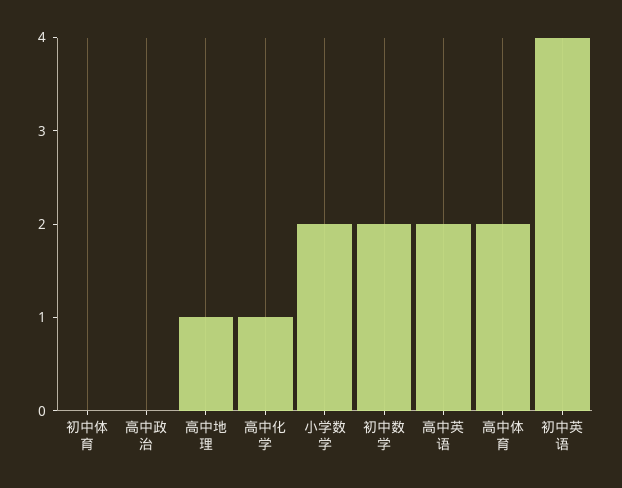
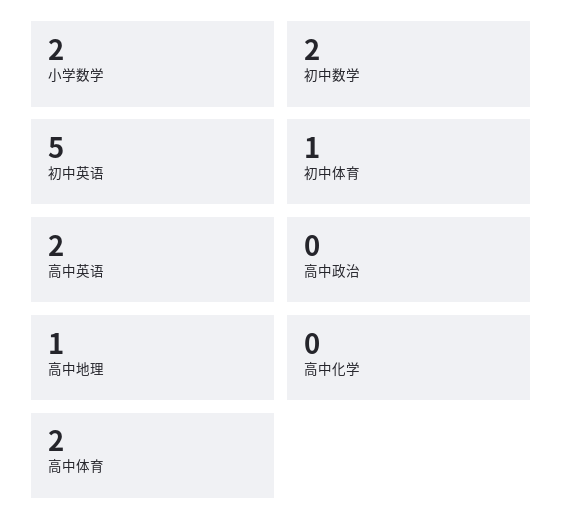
  {
-   "初中体育": 0,
+   "初中体育": 1,
    "高中政治": 0,
    "高中地理": 1,
-   "高中化学": 1,
+   "高中化学": 0,
    "小学数学": 2,
    "初中数学": 2,
    "高中英语": 2,
    "高中体育": 2,
-   "初中英语": 4
+   "初中英语": 5
  }

